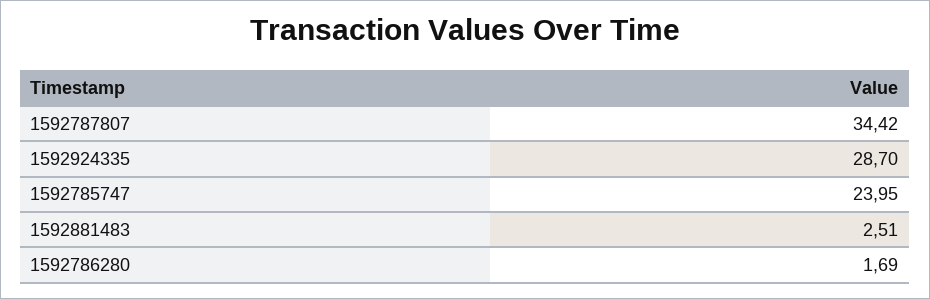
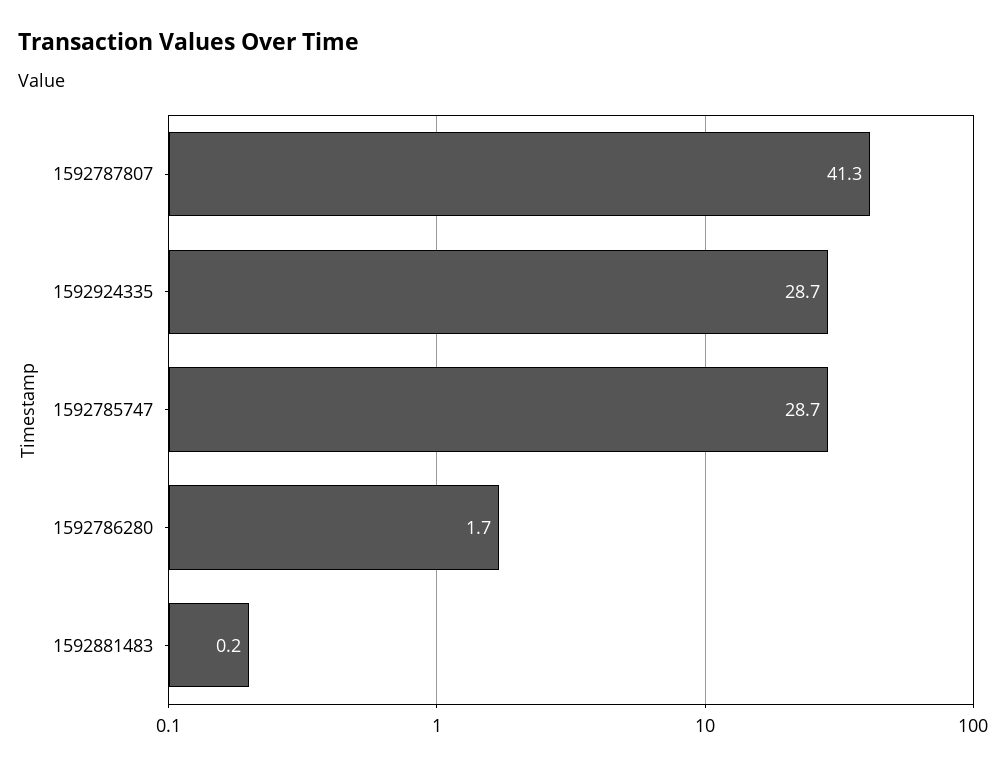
  {
-   "1592787807": 34.42,
+   "1592787807": 41.3,
    "1592924335": 28.7,
-   "1592785747": 23.95,
+   "1592785747": 28.7,
-   "1592881483": 2.51,
+   "1592881483": 0.2,
    "1592786280": 1.69
  }

